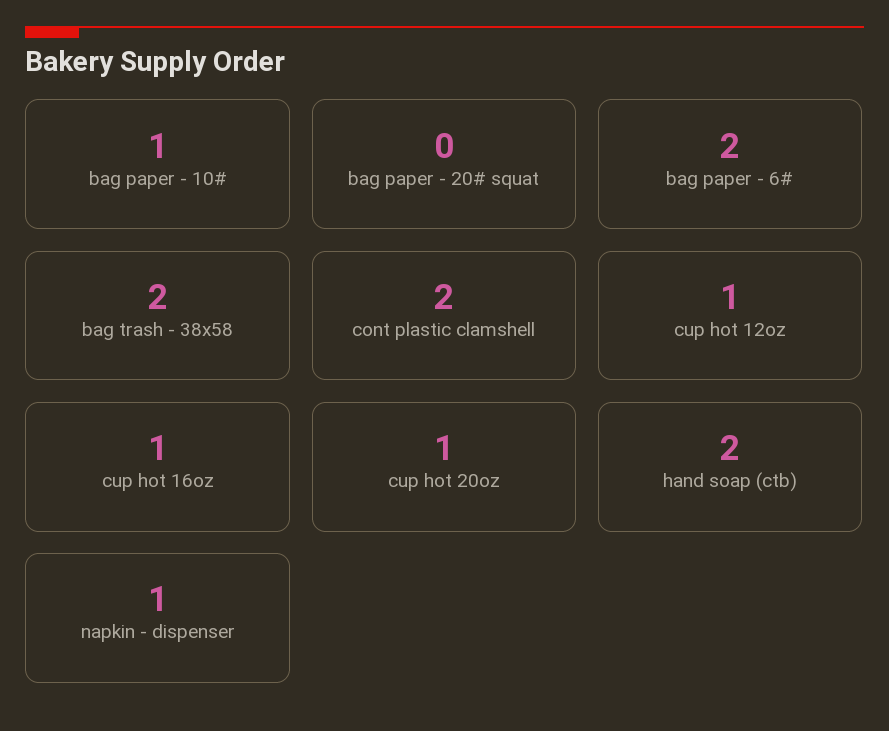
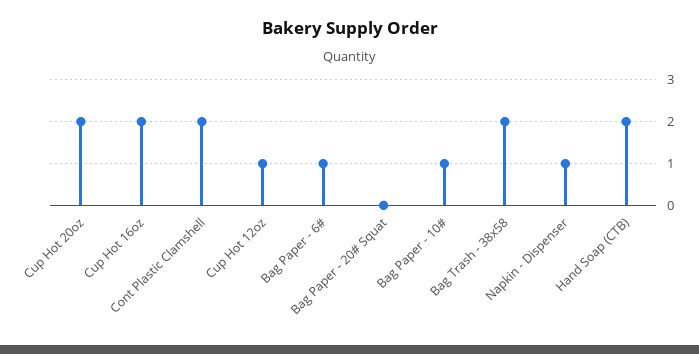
  {
    "bag paper - 10#": 1,
    "bag paper - 20# squat": 0,
-   "bag paper - 6#": 2,
+   "bag paper - 6#": 1,
    "bag trash - 38x58": 2,
    "cont plastic clamshell": 2,
    "cup hot 12oz": 1,
-   "cup hot 16oz": 1,
+   "cup hot 16oz": 2,
-   "cup hot 20oz": 1,
+   "cup hot 20oz": 2,
    "hand soap (ctb)": 2,
    "napkin - dispenser": 1
  }

